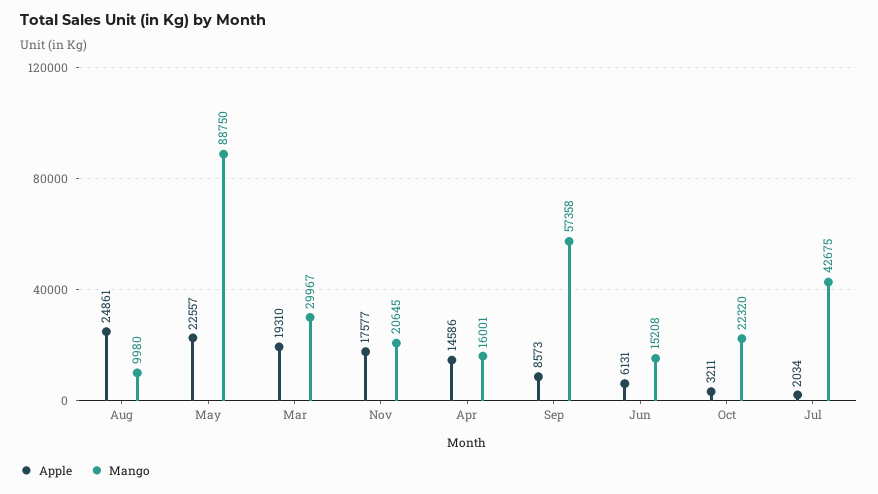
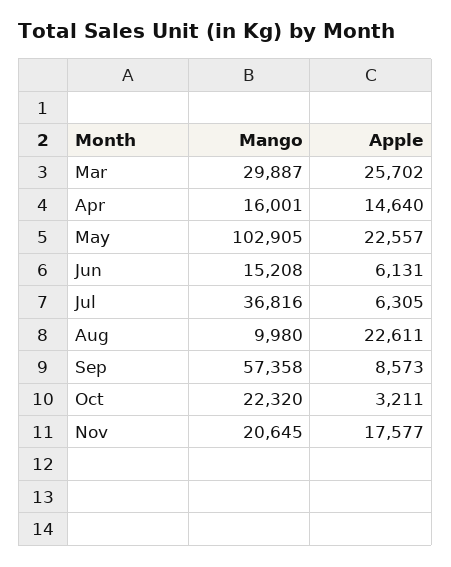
  {
    "Apple": {
-     "Aug": 24861,
+     "Aug": 22611,
      "May": 22557,
-     "Mar": 19310,
+     "Mar": 25702,
      "Nov": 17577,
-     "Apr": 14586,
+     "Apr": 14640,
      "Sep": 8573,
      "Jun": 6131,
      "Oct": 3211,
-     "Jul": 2034
+     "Jul": 6305
    },
    "Mango": {
      "Aug": 9980,
-     "May": 88750,
+     "May": 102905,
-     "Mar": 29967,
+     "Mar": 29887,
      "Nov": 20645,
      "Apr": 16001,
      "Sep": 57358,
      "Jun": 15208,
      "Oct": 22320,
-     "Jul": 42675
+     "Jul": 36816
    }
  }

